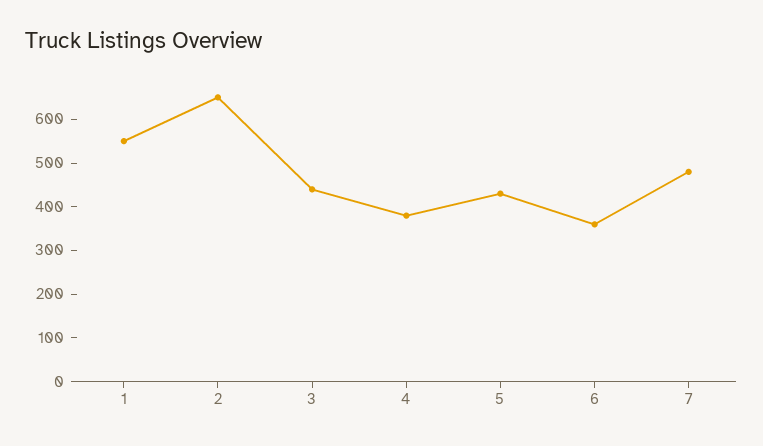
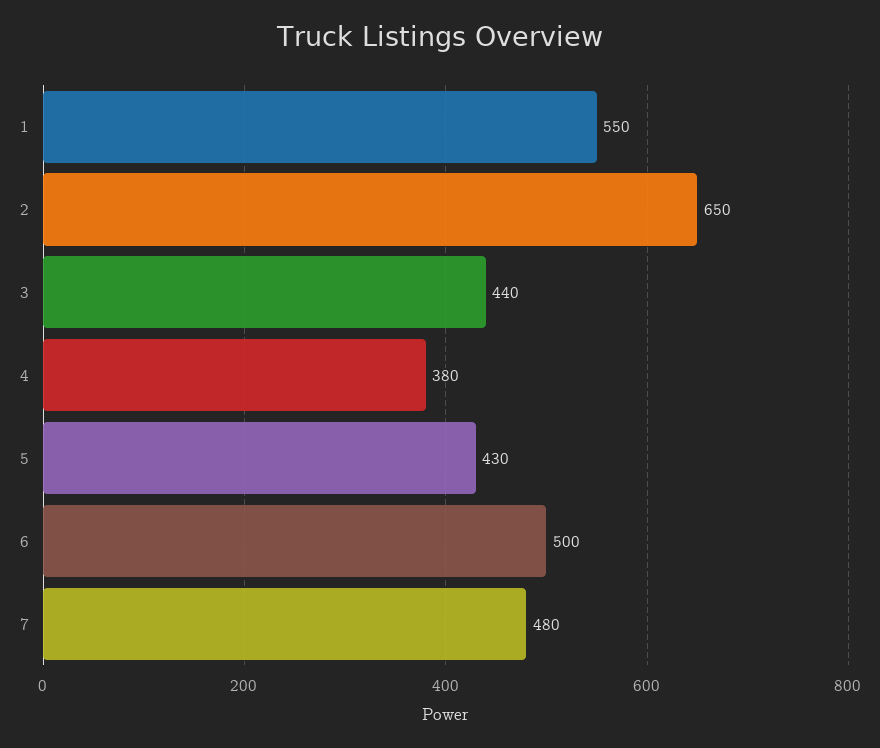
  {
    "1": 550,
    "2": 650,
    "3": 440,
    "4": 380,
    "5": 430,
-   "6": 360,
+   "6": 500,
    "7": 480
  }

